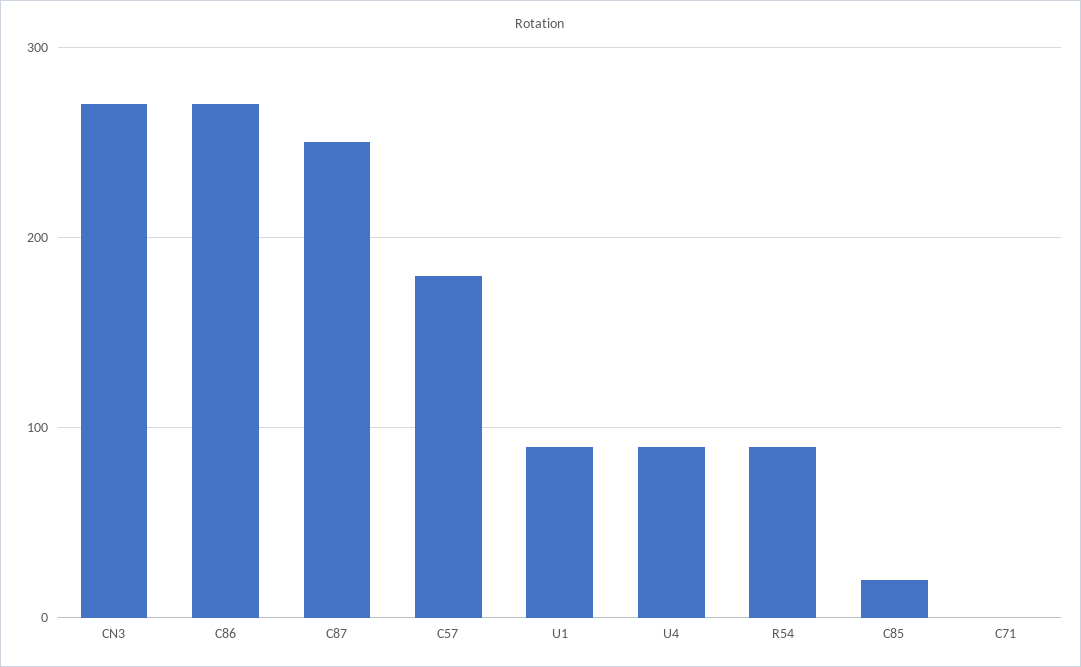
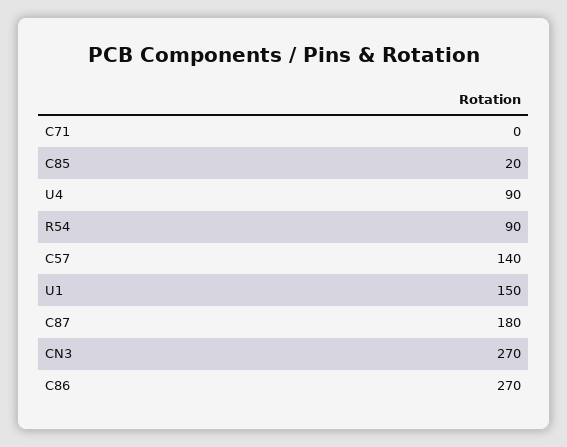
  {
    "CN3": 270,
    "C86": 270,
-   "C87": 250,
+   "C87": 180,
-   "C57": 180,
+   "C57": 140,
-   "U1": 90,
+   "U1": 150,
    "U4": 90,
    "R54": 90,
    "C85": 20,
    "C71": 0
  }

